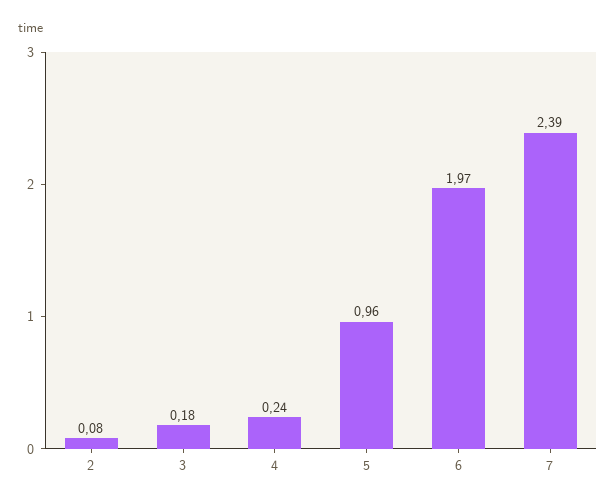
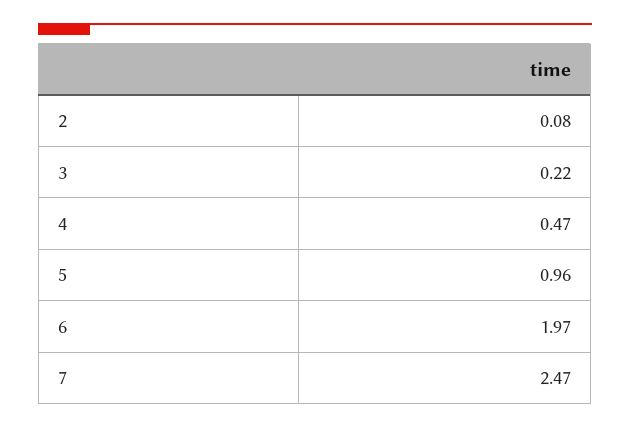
  {
    "2": 0.08,
-   "3": 0.18,
+   "3": 0.22,
-   "4": 0.24,
+   "4": 0.47,
    "5": 0.96,
    "6": 1.97,
-   "7": 2.39
+   "7": 2.47
  }

